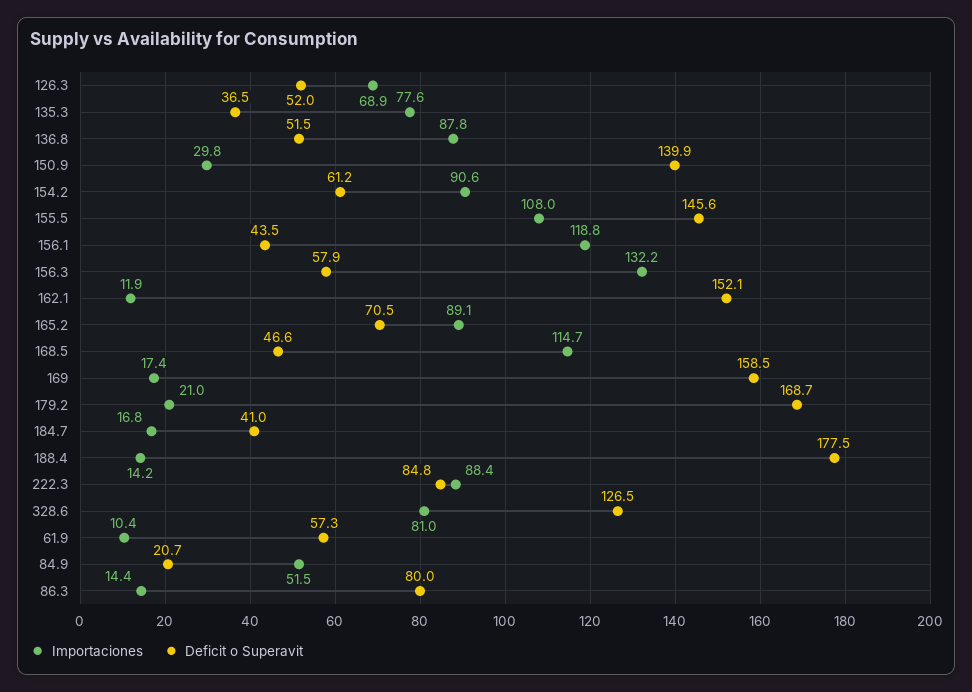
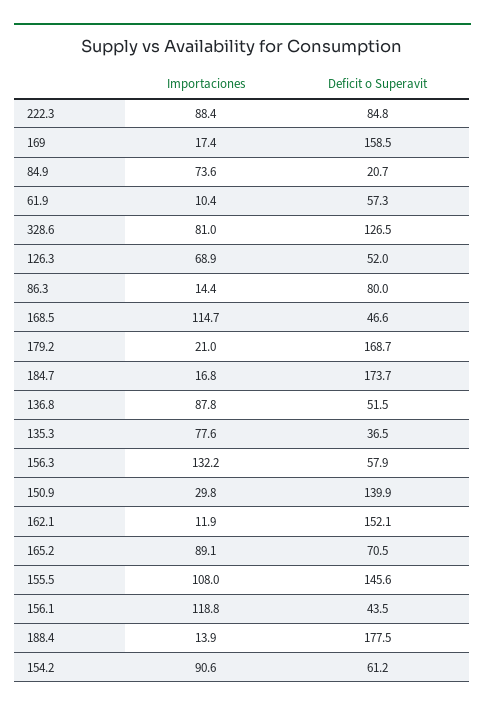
  {
    "Importaciones": {
      "126.3": 68.9,
      "135.3": 77.6,
      "136.8": 87.8,
      "150.9": 29.8,
      "154.2": 90.6,
      "155.5": 108,
      "156.1": 118.8,
      "156.3": 132.2,
      "162.1": 11.9,
      "165.2": 89.1,
      "168.5": 114.7,
      "169": 17.4,
      "179.2": 21,
      "184.7": 16.8,
-     "188.4": 14.2,
+     "188.4": 13.9,
      "222.3": 88.4,
      "328.6": 81,
      "61.9": 10.4,
-     "84.9": 51.5,
+     "84.9": 73.6,
      "86.3": 14.4
    },
    "Deficit o Superavit": {
      "126.3": 52,
      "135.3": 36.5,
      "136.8": 51.5,
      "150.9": 139.9,
      "154.2": 61.2,
      "155.5": 145.6,
      "156.1": 43.5,
      "156.3": 57.9,
      "162.1": 152.1,
      "165.2": 70.5,
      "168.5": 46.6,
      "169": 158.5,
      "179.2": 168.7,
-     "184.7": 41,
+     "184.7": 173.7,
      "188.4": 177.5,
      "222.3": 84.8,
      "328.6": 126.5,
      "61.9": 57.3,
      "84.9": 20.7,
      "86.3": 80
    }
  }

